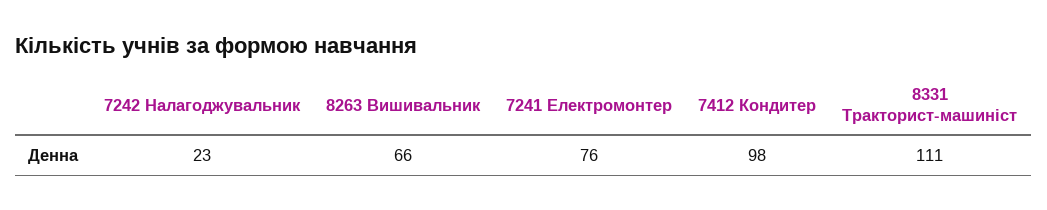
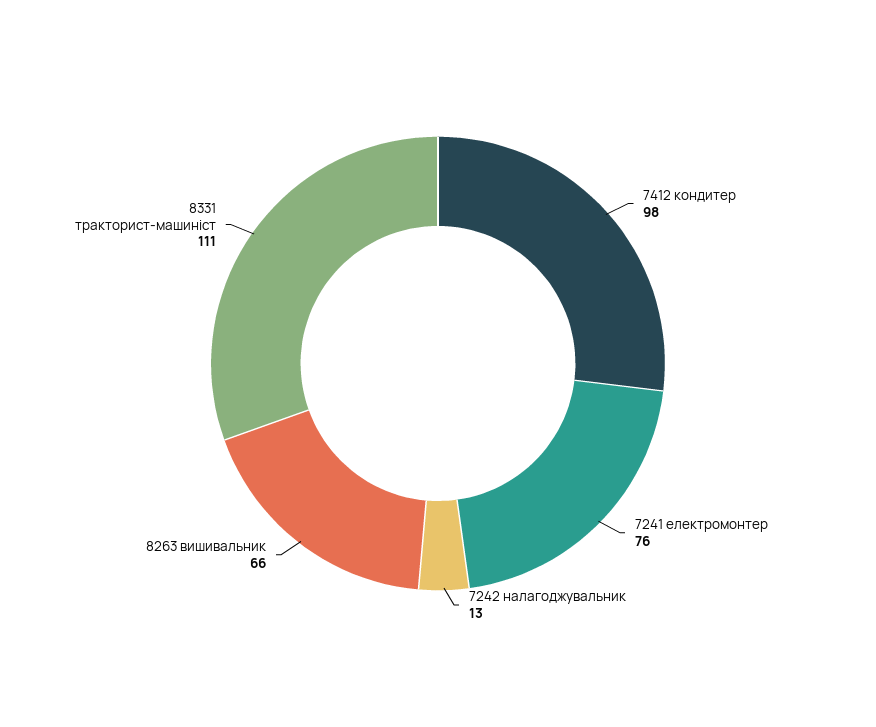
  {
-   "7242 Налагоджувальник": 23,
+   "7242 Налагоджувальник": 13,
    "8263 Вишивальник": 66,
    "7241 Електромонтер": 76,
    "7412 Кондитер": 98,
    "8331 Тракторист-машиніст": 111
  }

